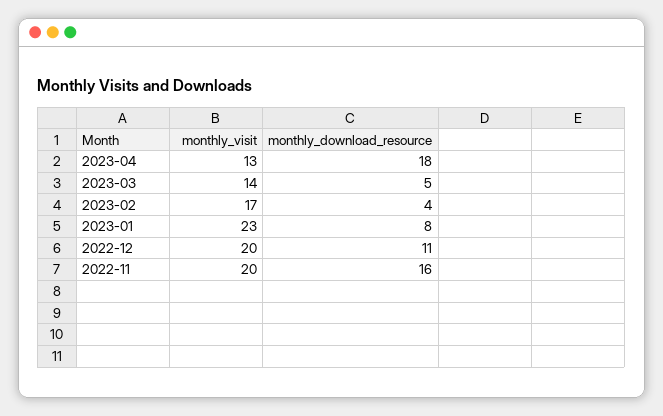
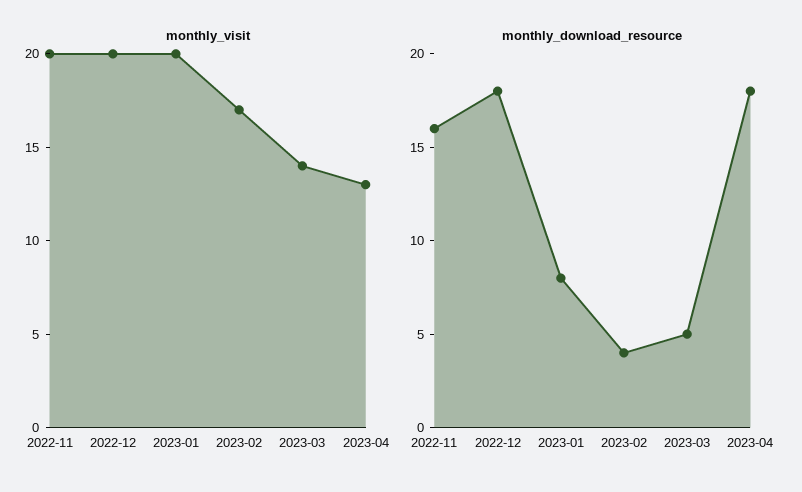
  {
    "monthly_visit": {
      "2023-04": 13,
      "2023-03": 14,
      "2023-02": 17,
-     "2023-01": 23,
+     "2023-01": 20,
      "2022-12": 20,
      "2022-11": 20
    },
    "monthly_download_resource": {
      "2023-04": 18,
      "2023-03": 5,
      "2023-02": 4,
      "2023-01": 8,
-     "2022-12": 11,
+     "2022-12": 18,
      "2022-11": 16
    }
  }

